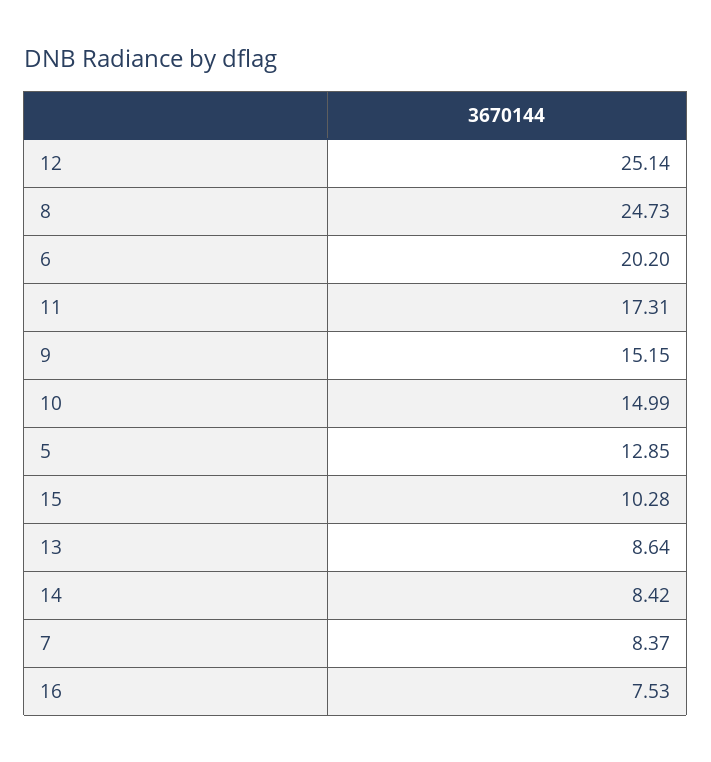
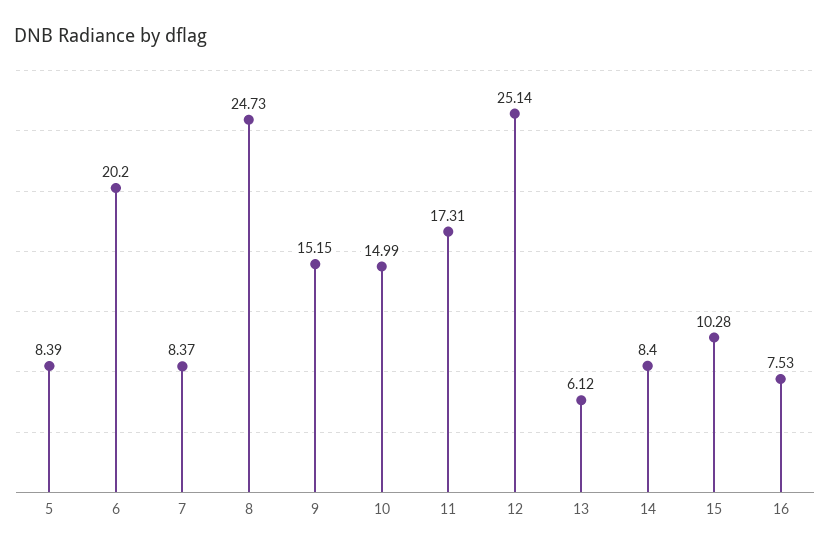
  {
    "12": 25.14,
    "8": 24.73,
    "6": 20.2,
    "11": 17.31,
    "9": 15.15,
    "10": 14.99,
-   "5": 12.85,
+   "5": 8.39,
    "15": 10.28,
-   "13": 8.64,
+   "13": 6.12,
-   "14": 8.42,
+   "14": 8.4,
    "7": 8.37,
    "16": 7.53
  }

